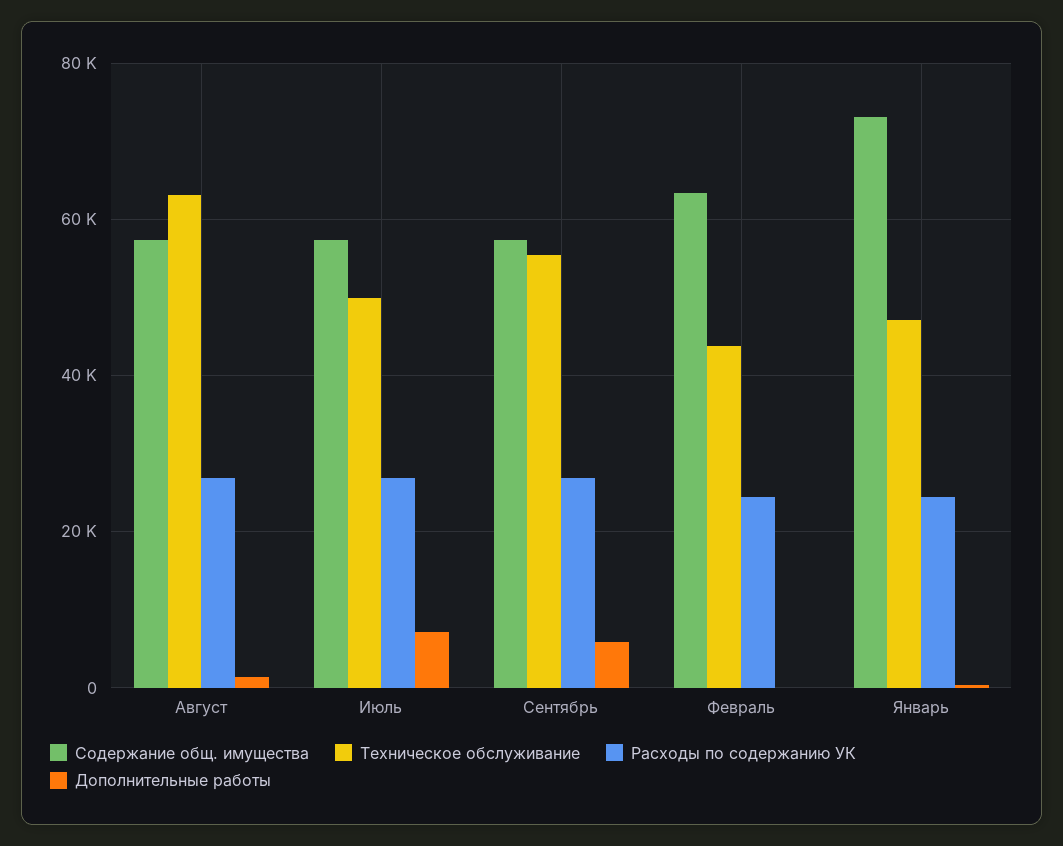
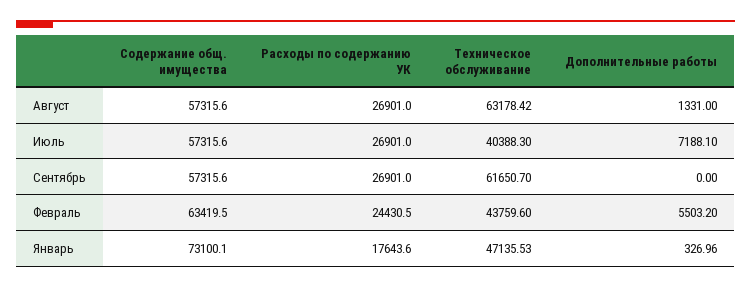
  {
    "Содержание общ. имущества": {
      "Август": 57315.6,
      "Июль": 57315.6,
      "Сентябрь": 57315.6,
      "Февраль": 63419.5,
      "Январь": 73100.1
    },
    "Техническое обслуживание": {
      "Август": 63178.42,
-     "Июль": 50000,
+     "Июль": 40388.3,
-     "Сентябрь": 56000,
+     "Сентябрь": 61650.7,
      "Февраль": 43759.6,
      "Январь": 47135.53
    },
    "Расходы по содержанию УК": {
      "Август": 26901,
      "Июль": 26901,
      "Сентябрь": 26901,
      "Февраль": 24430.5,
-     "Январь": 24000
+     "Январь": 17643.6
    },
    "Дополнительные работы": {
      "Август": 1331,
      "Июль": 7188.1,
-     "Сентябрь": 6000,
+     "Сентябрь": 0,
-     "Февраль": 0,
+     "Февраль": 5503.2,
      "Январь": 326.96
    }
  }

